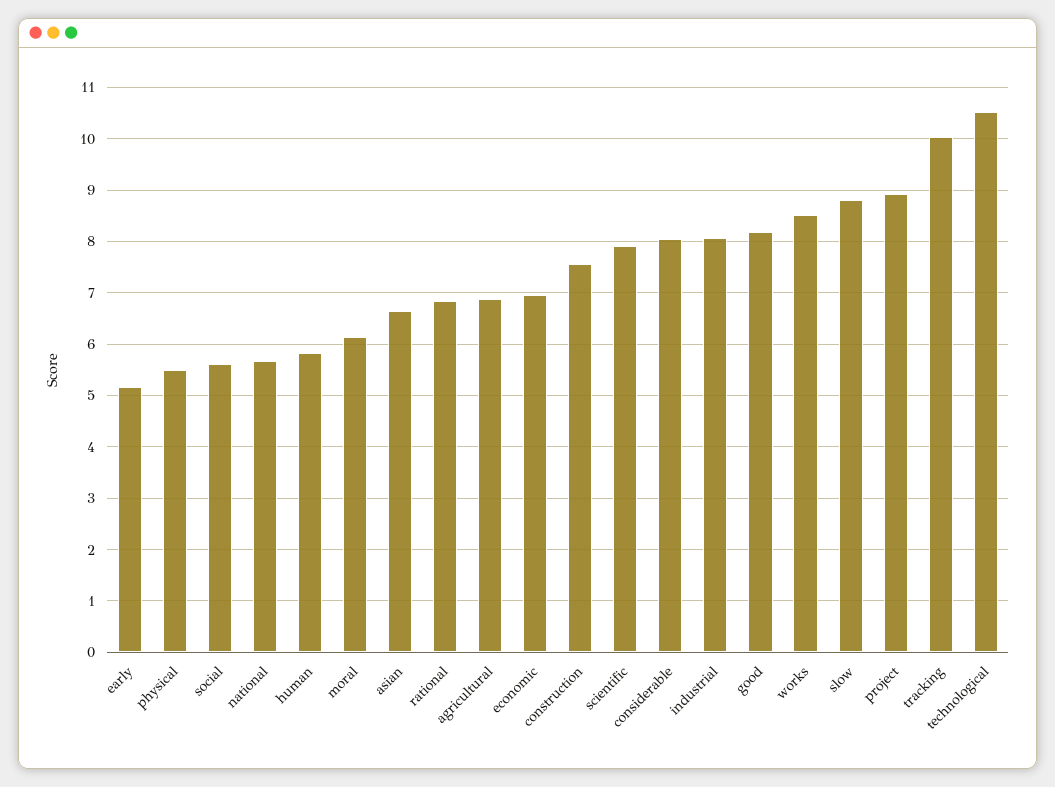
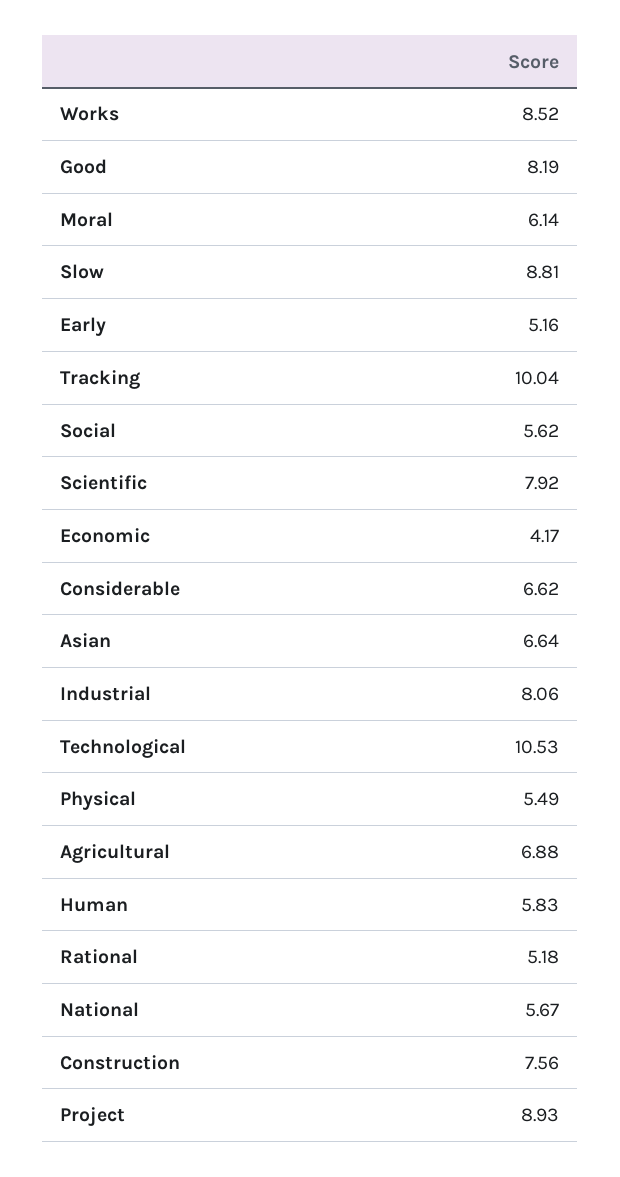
  {
    "early": 5.16,
    "physical": 5.49,
    "social": 5.62,
    "national": 5.67,
    "human": 5.83,
    "moral": 6.14,
    "asian": 6.64,
-   "rational": 6.8,
+   "rational": 5.18,
    "agricultural": 6.88,
-   "economic": 7,
+   "economic": 4.17,
    "construction": 7.56,
    "scientific": 7.92,
-   "considerable": 8,
+   "considerable": 6.62,
    "industrial": 8.06,
    "good": 8.19,
    "works": 8.52,
    "slow": 8.81,
    "project": 8.93,
    "tracking": 10.04,
    "technological": 10.53
  }

